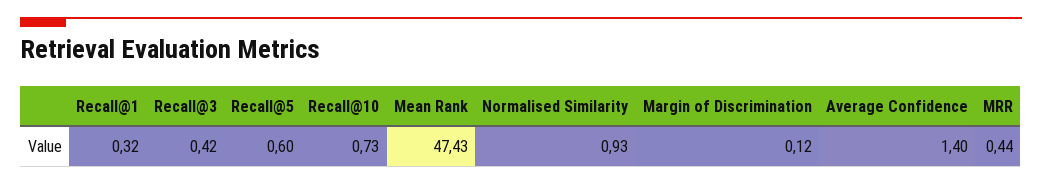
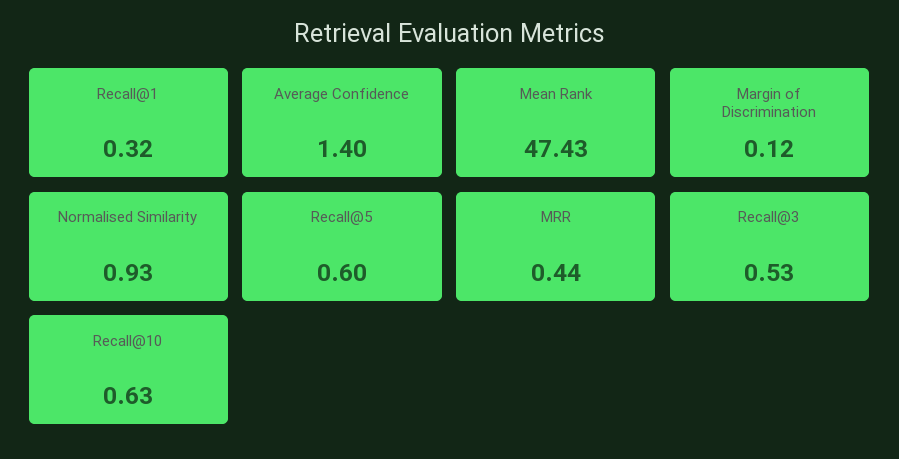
  {
    "Recall@1": 0.32,
-   "Recall@3": 0.42,
+   "Recall@3": 0.53,
    "Recall@5": 0.6,
-   "Recall@10": 0.73,
+   "Recall@10": 0.63,
    "Mean Rank": 47.43,
    "Normalised Similarity": 0.93,
    "Margin of Discrimination": 0.12,
    "Average Confidence": 1.4,
    "MRR": 0.44
  }

